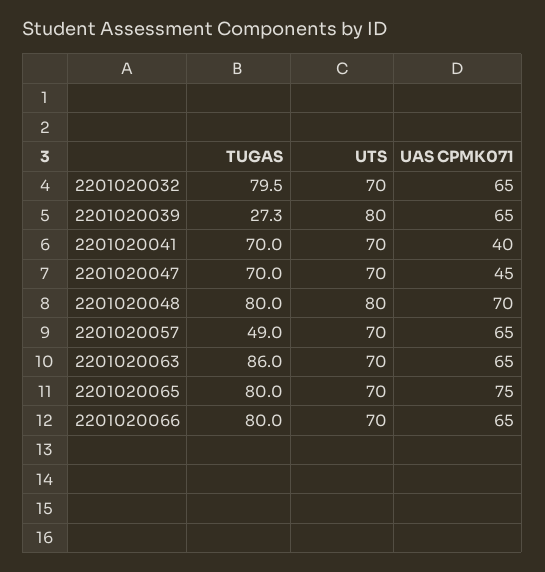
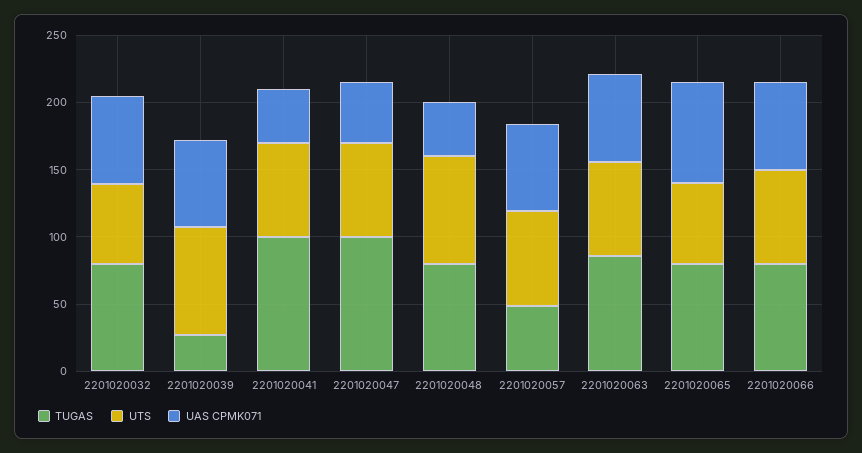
  {
    "TUGAS": {
      "2201020032": 79.5,
      "2201020039": 27.3,
-     "2201020041": 70,
+     "2201020041": 100,
-     "2201020047": 70,
+     "2201020047": 100,
      "2201020048": 80,
      "2201020057": 49,
      "2201020063": 86,
      "2201020065": 80,
      "2201020066": 80
    },
    "UTS": {
-     "2201020032": 70,
+     "2201020032": 60,
      "2201020039": 80,
      "2201020041": 70,
      "2201020047": 70,
      "2201020048": 80,
      "2201020057": 70,
      "2201020063": 70,
-     "2201020065": 70,
+     "2201020065": 60,
      "2201020066": 70
    },
    "UAS CPMK071": {
      "2201020032": 65,
      "2201020039": 65,
      "2201020041": 40,
      "2201020047": 45,
-     "2201020048": 70,
+     "2201020048": 40,
      "2201020057": 65,
      "2201020063": 65,
      "2201020065": 75,
      "2201020066": 65
    }
  }

